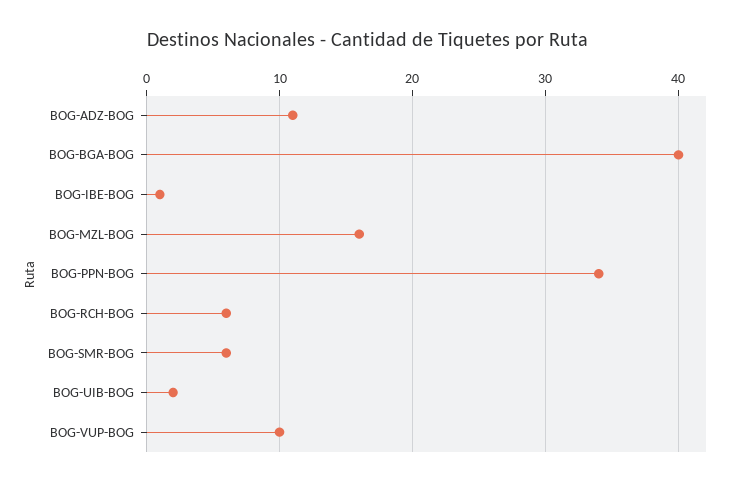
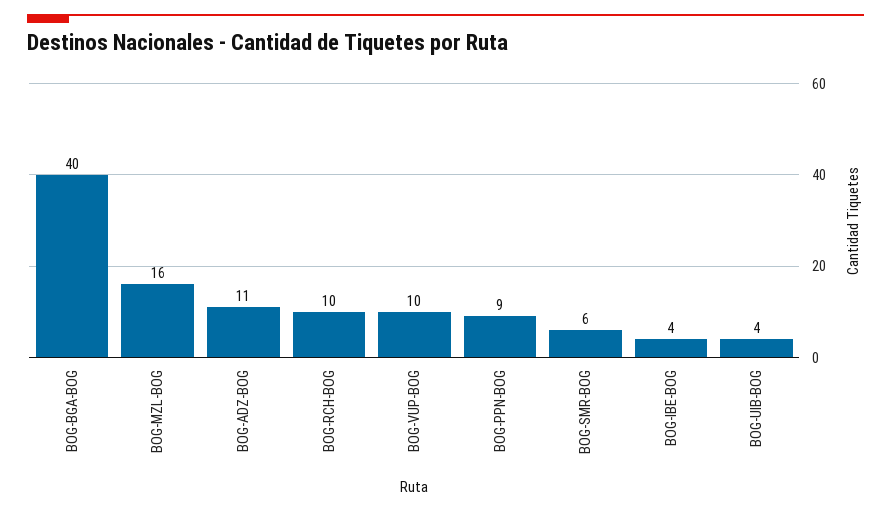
  {
    "BOG-ADZ-BOG": 11,
    "BOG-BGA-BOG": 40,
-   "BOG-IBE-BOG": 1,
+   "BOG-IBE-BOG": 4,
    "BOG-MZL-BOG": 16,
-   "BOG-PPN-BOG": 34,
+   "BOG-PPN-BOG": 9,
-   "BOG-RCH-BOG": 6,
+   "BOG-RCH-BOG": 10,
    "BOG-SMR-BOG": 6,
-   "BOG-UIB-BOG": 2,
+   "BOG-UIB-BOG": 4,
    "BOG-VUP-BOG": 10
  }

